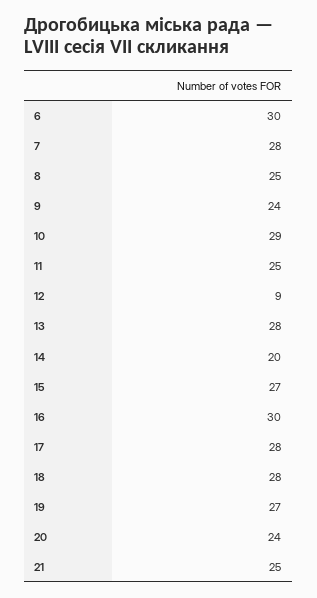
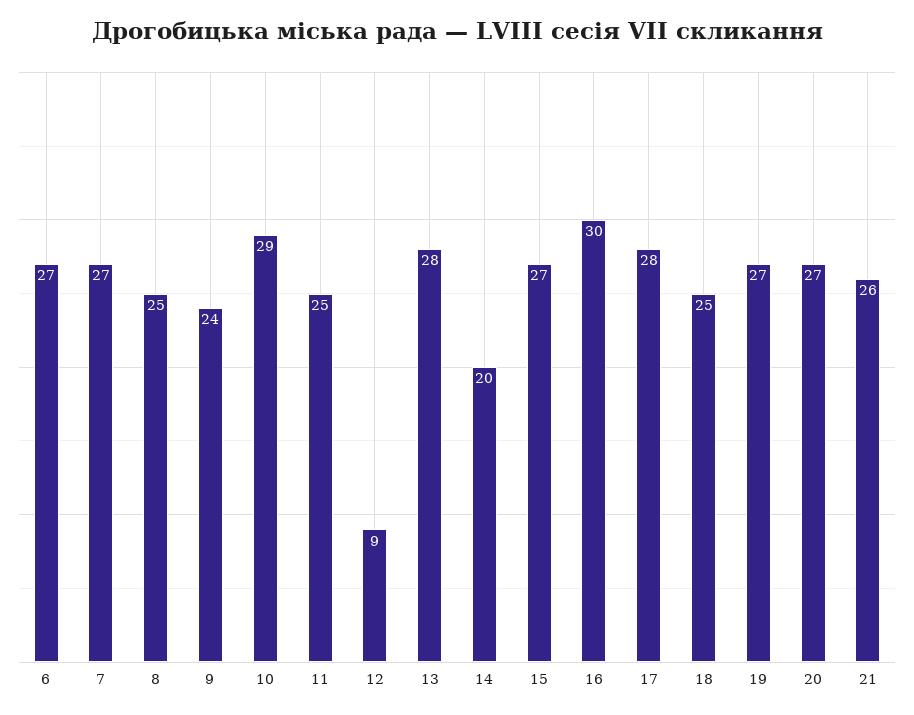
  {
-   "6": 30,
+   "6": 27,
-   "7": 28,
+   "7": 27,
    "8": 25,
    "9": 24,
    "10": 29,
    "11": 25,
    "12": 9,
    "13": 28,
    "14": 20,
    "15": 27,
    "16": 30,
    "17": 28,
-   "18": 28,
+   "18": 25,
    "19": 27,
-   "20": 24,
+   "20": 27,
-   "21": 25
+   "21": 26
  }

